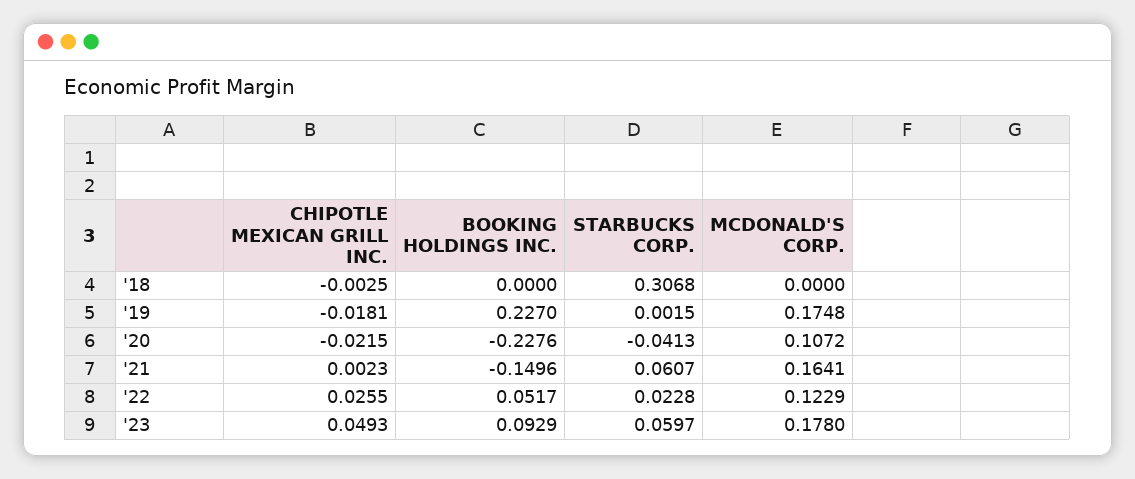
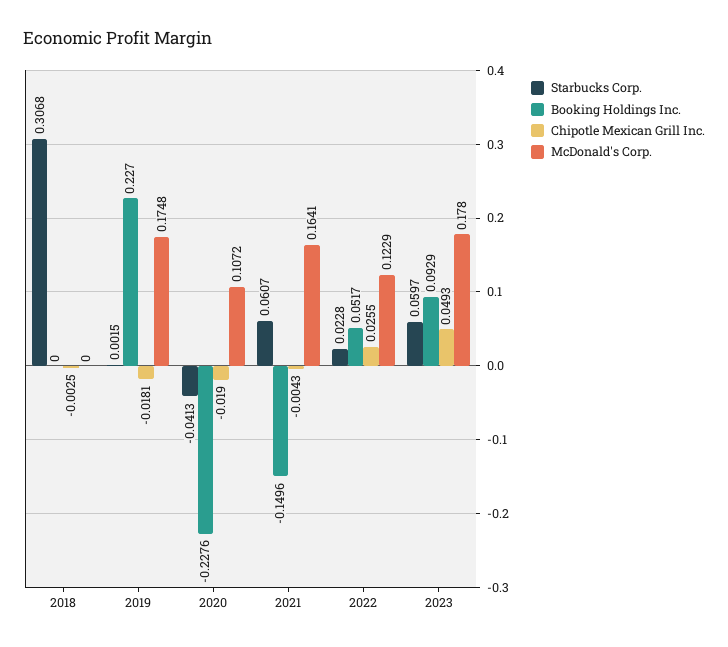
  {
    "CHIPOTLE MEXICAN GRILL INC.": {
      "'18": -0.0025,
      "'19": -0.0181,
-     "'20": -0.0215,
+     "'20": -0.019,
-     "'21": 0.0023,
+     "'21": -0.0043,
      "'22": 0.0255,
      "'23": 0.0493
    },
    "BOOKING HOLDINGS INC.": {
      "'18": 0,
      "'19": 0.227,
      "'20": -0.2276,
      "'21": -0.1496,
      "'22": 0.0517,
      "'23": 0.0929
    },
    "STARBUCKS CORP.": {
      "'18": 0.3068,
      "'19": 0.0015,
      "'20": -0.0413,
      "'21": 0.0607,
      "'22": 0.0228,
      "'23": 0.0597
    },
    "MCDONALD'S CORP.": {
      "'18": 0,
      "'19": 0.1748,
      "'20": 0.1072,
      "'21": 0.1641,
      "'22": 0.1229,
      "'23": 0.178
    }
  }

